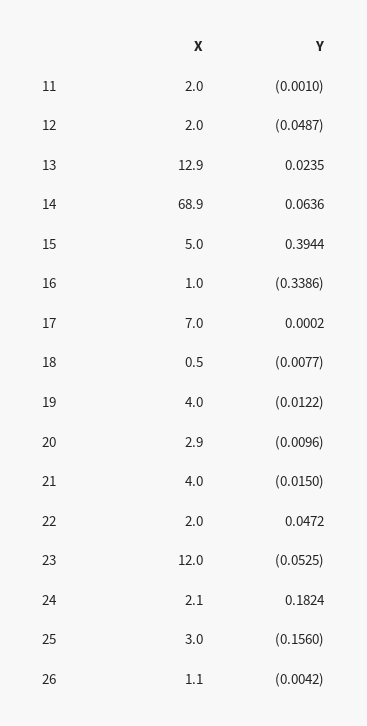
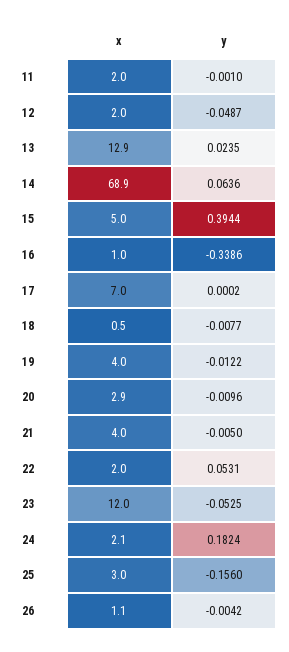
  {
    "X": {
      "11": 2,
      "12": 2,
      "13": 12.9,
      "14": 68.9,
      "15": 5,
      "16": 1,
      "17": 7,
      "18": 0.5,
      "19": 4,
      "20": 2.9,
      "21": 4,
      "22": 2,
      "23": 12,
      "24": 2.1,
      "25": 3,
      "26": 1.1
    },
    "Y": {
      "11": -0.001,
      "12": -0.0487,
      "13": 0.0235,
      "14": 0.0636,
      "15": 0.3944,
      "16": -0.3386,
      "17": 0.0002,
      "18": -0.0077,
      "19": -0.0122,
      "20": -0.0096,
-     "21": -0.015,
+     "21": -0.005,
-     "22": 0.0472,
+     "22": 0.0531,
      "23": -0.0525,
      "24": 0.1824,
      "25": -0.156,
      "26": -0.0042
    }
  }

